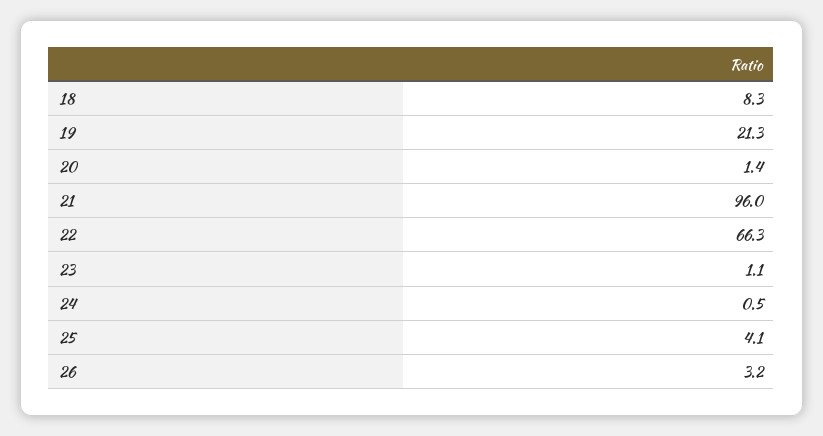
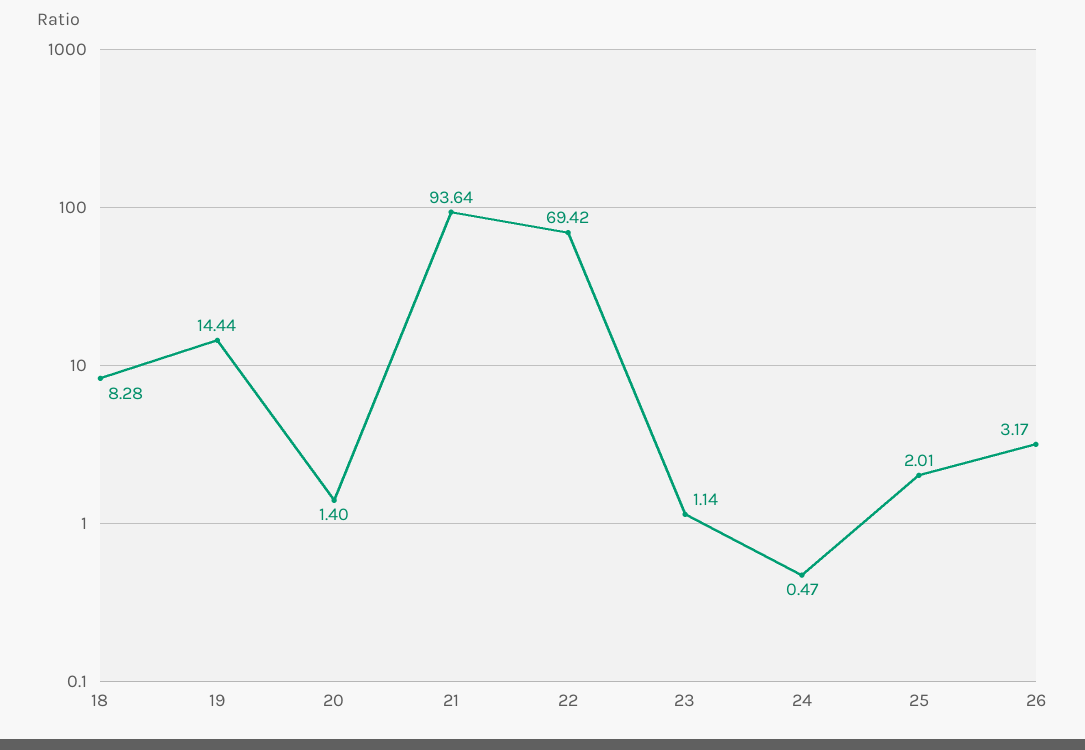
  {
    "18": 8.28,
-   "19": 21.3,
+   "19": 14.44,
    "20": 1.4,
-   "21": 96,
+   "21": 93.64,
-   "22": 66.3,
+   "22": 69.42,
    "23": 1.14,
    "24": 0.47,
-   "25": 4.1,
+   "25": 2.01,
    "26": 3.17
  }

